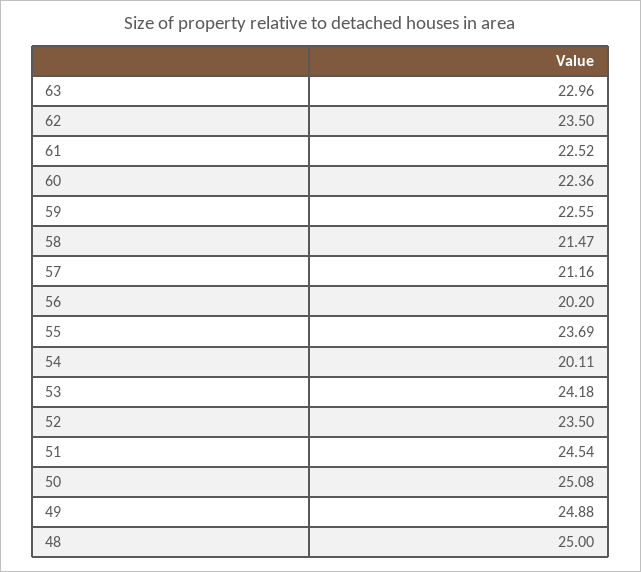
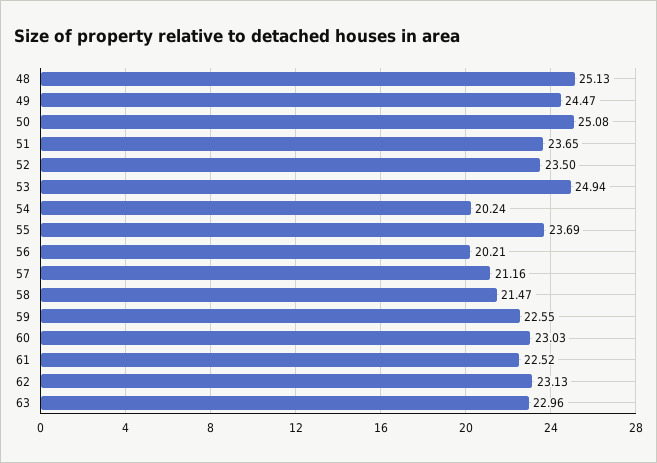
  {
    "63": 22.96,
-   "62": 23.5,
+   "62": 23.13,
    "61": 22.52,
-   "60": 22.36,
+   "60": 23.03,
    "59": 22.55,
    "58": 21.47,
    "57": 21.16,
-   "56": 20.2,
+   "56": 20.21,
    "55": 23.69,
-   "54": 20.11,
+   "54": 20.24,
-   "53": 24.18,
+   "53": 24.94,
    "52": 23.5,
-   "51": 24.54,
+   "51": 23.65,
    "50": 25.08,
-   "49": 24.88,
+   "49": 24.47,
-   "48": 25
+   "48": 25.13
  }

